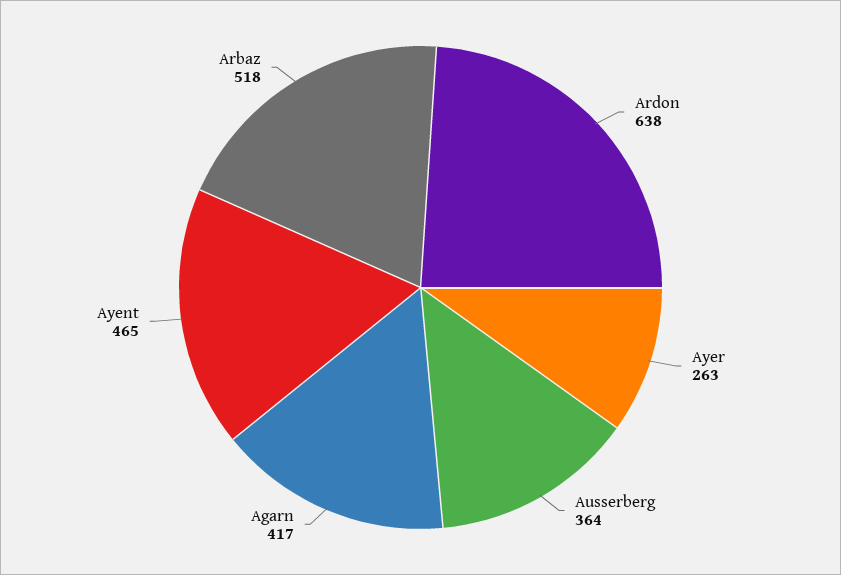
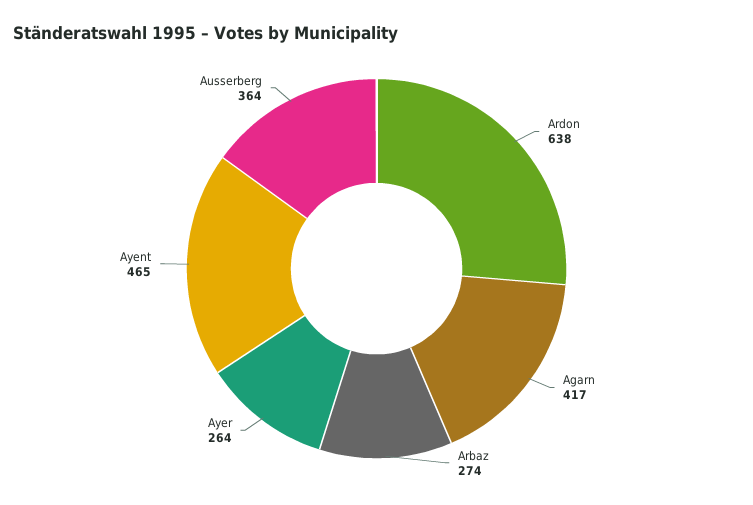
  {
    "Ardon": 638,
-   "Ayer": 263,
+   "Ayer": 264,
    "Ausserberg": 364,
    "Agarn": 417,
    "Ayent": 465,
-   "Arbaz": 518
+   "Arbaz": 274
  }

